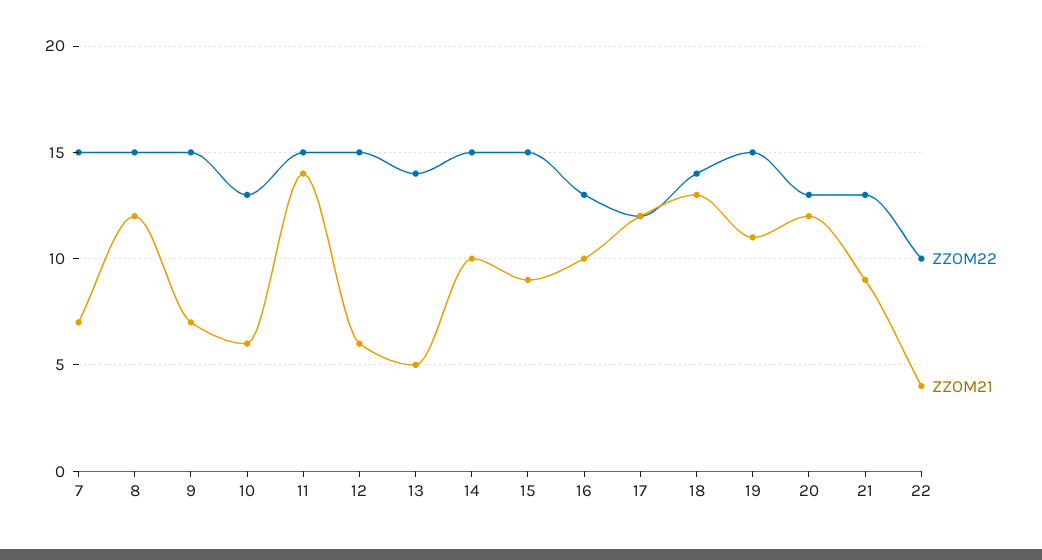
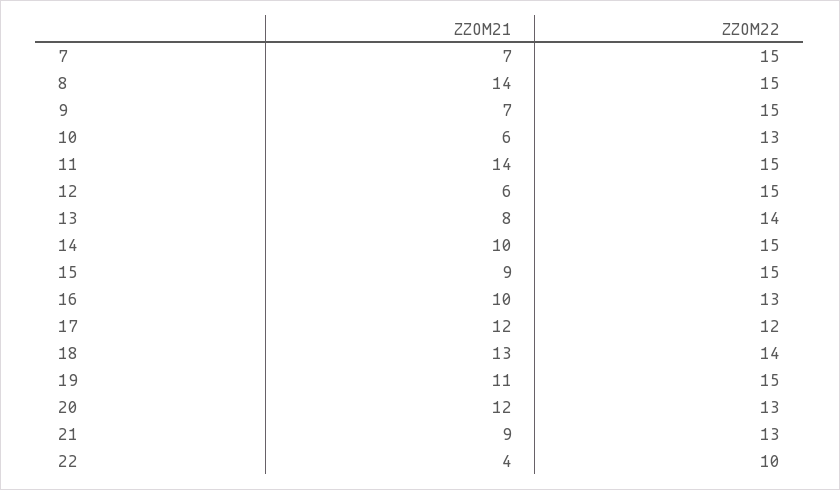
  {
    "ZZOM22": {
      "7": 15,
      "8": 15,
      "9": 15,
      "10": 13,
      "11": 15,
      "12": 15,
      "13": 14,
      "14": 15,
      "15": 15,
      "16": 13,
      "17": 12,
      "18": 14,
      "19": 15,
      "20": 13,
      "21": 13,
      "22": 10
    },
    "ZZOM21": {
      "7": 7,
-     "8": 12,
+     "8": 14,
      "9": 7,
      "10": 6,
      "11": 14,
      "12": 6,
-     "13": 5,
+     "13": 8,
      "14": 10,
      "15": 9,
      "16": 10,
      "17": 12,
      "18": 13,
      "19": 11,
      "20": 12,
      "21": 9,
      "22": 4
    }
  }

